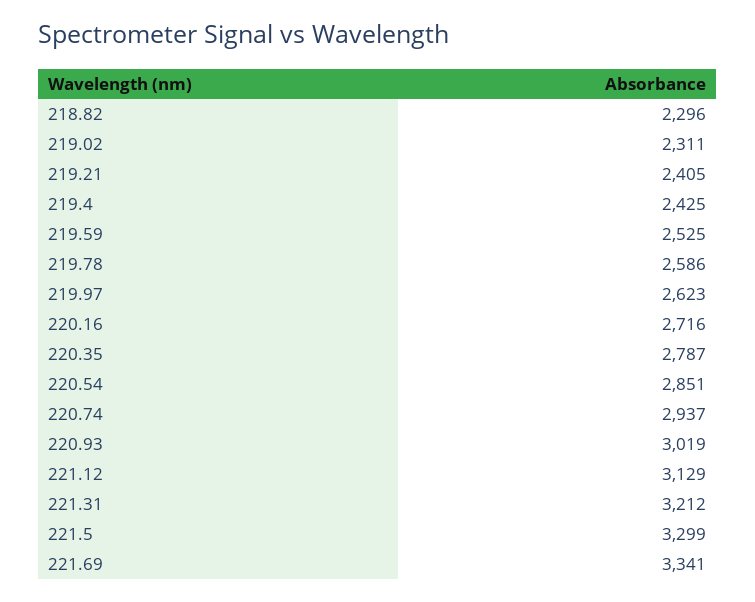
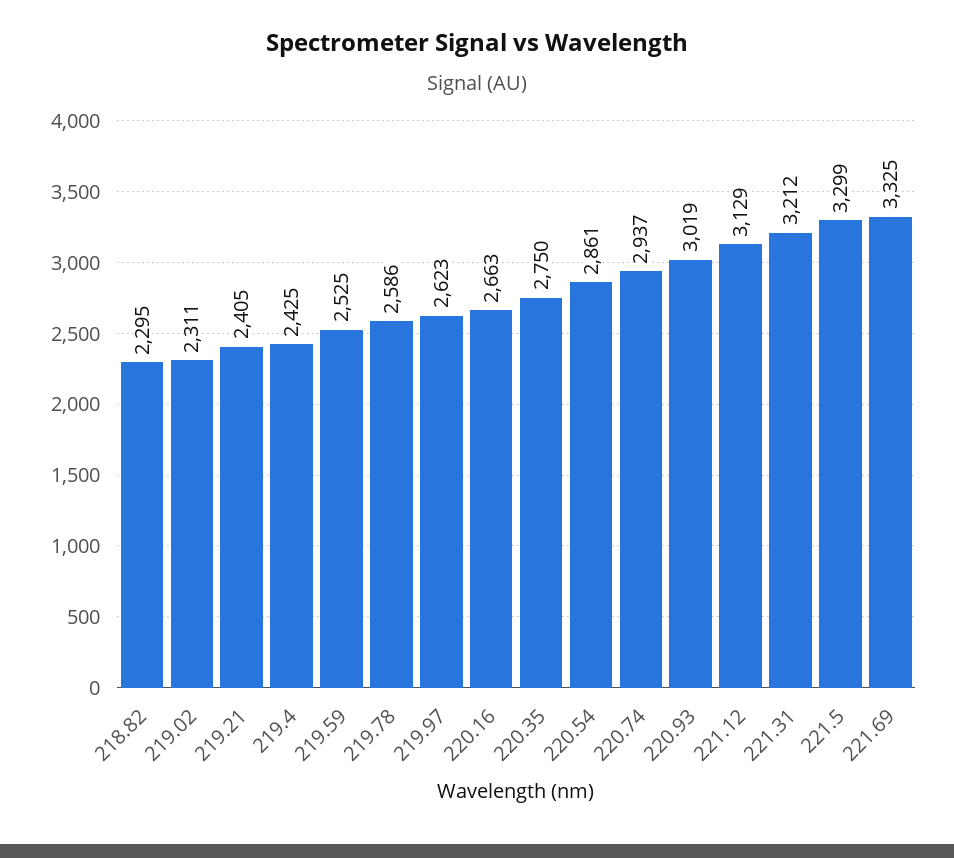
  {
-   "218.82": 2296,
+   "218.82": 2295,
    "219.02": 2311,
    "219.21": 2405,
    "219.4": 2425,
    "219.59": 2525,
    "219.78": 2586,
    "219.97": 2623,
-   "220.16": 2716,
+   "220.16": 2663,
-   "220.35": 2787,
+   "220.35": 2750,
-   "220.54": 2851,
+   "220.54": 2861,
    "220.74": 2937,
    "220.93": 3019,
    "221.12": 3129,
    "221.31": 3212,
    "221.5": 3299,
-   "221.69": 3341
+   "221.69": 3325
  }

